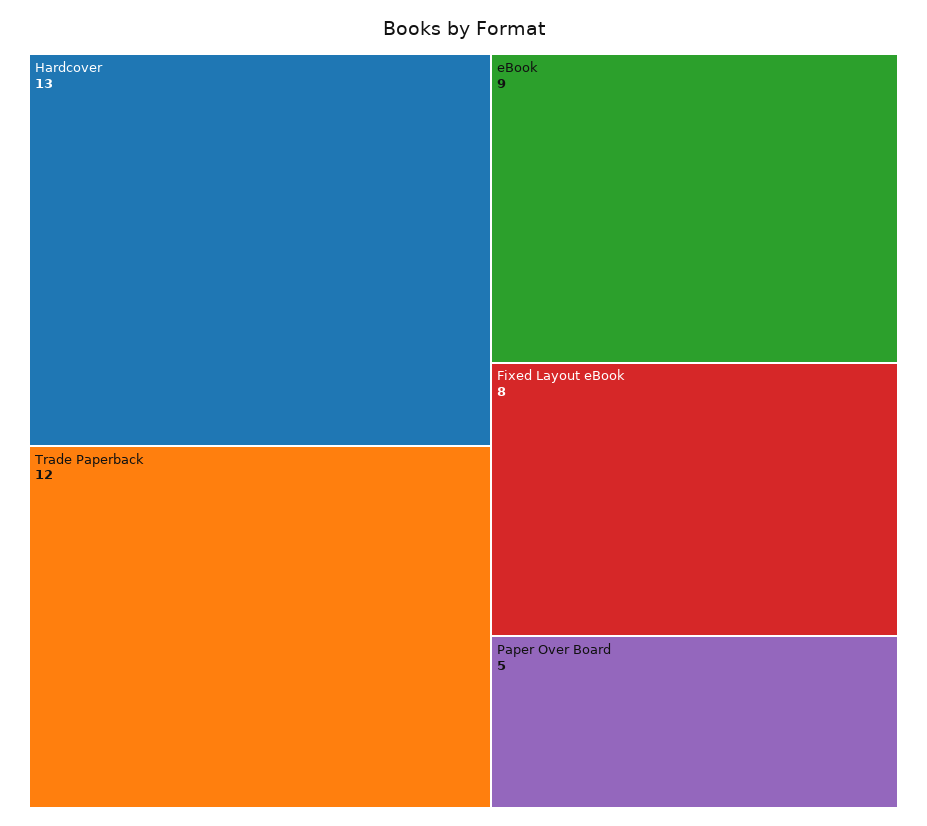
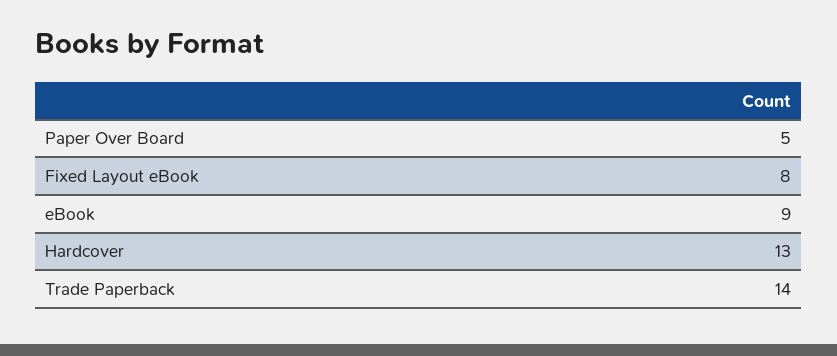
  {
    "Hardcover": 13,
-   "Trade Paperback": 12,
+   "Trade Paperback": 14,
    "eBook": 9,
    "Fixed Layout eBook": 8,
    "Paper Over Board": 5
  }

